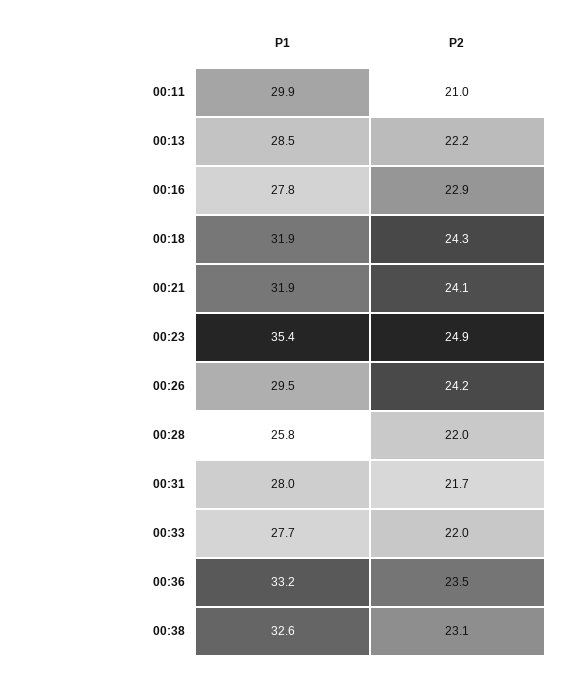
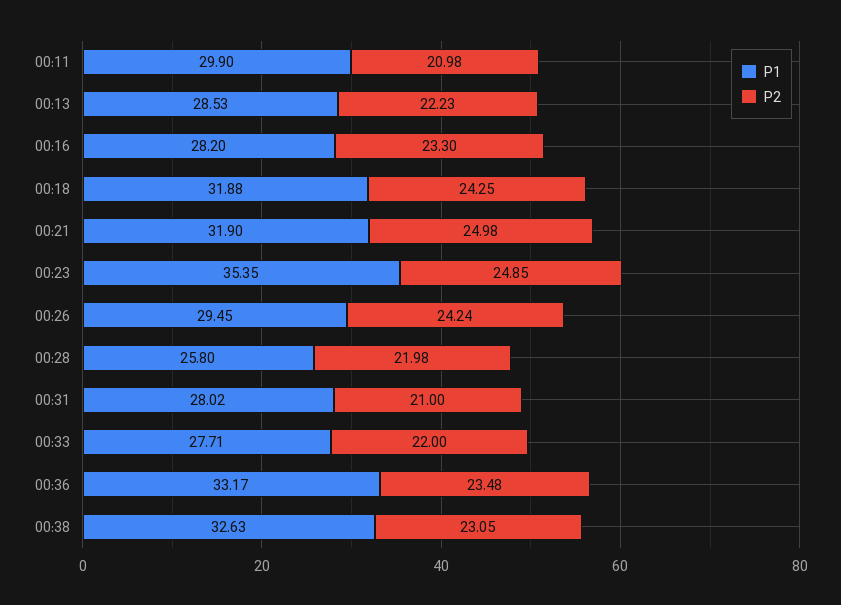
  {
    "P1": {
      "00:11": 29.9,
      "00:13": 28.53,
-     "00:16": 27.8,
+     "00:16": 28.2,
      "00:18": 31.88,
      "00:21": 31.9,
      "00:23": 35.35,
      "00:26": 29.45,
      "00:28": 25.8,
      "00:31": 28.02,
      "00:33": 27.71,
      "00:36": 33.17,
      "00:38": 32.63
    },
    "P2": {
      "00:11": 20.98,
      "00:13": 22.23,
-     "00:16": 22.9,
+     "00:16": 23.3,
      "00:18": 24.25,
-     "00:21": 24.1,
+     "00:21": 24.98,
      "00:23": 24.85,
      "00:26": 24.24,
      "00:28": 21.98,
-     "00:31": 21.7,
+     "00:31": 21,
      "00:33": 22,
      "00:36": 23.48,
      "00:38": 23.05
    }
  }

